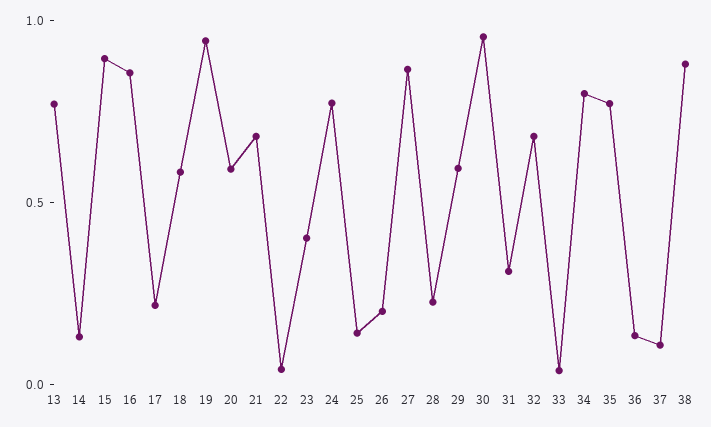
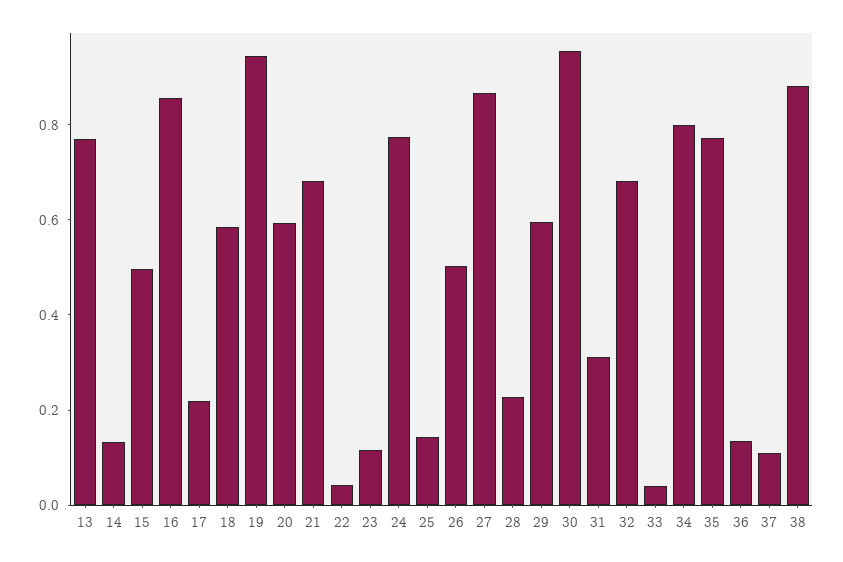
  {
    "13": 0.75,
    "14": 0.15,
-   "15": 0.9,
+   "15": 0.5,
    "16": 0.85,
    "17": 0.2,
    "18": 0.6,
    "19": 0.95,
    "20": 0.6,
    "21": 0.7,
    "22": 0.05,
-   "23": 0.4,
+   "23": 0.1,
    "24": 0.75,
    "25": 0.15,
-   "26": 0.2,
+   "26": 0.5,
    "27": 0.85,
    "28": 0.25,
    "29": 0.6,
    "30": 0.95,
    "31": 0.3,
    "32": 0.7,
    "33": 0.05,
    "34": 0.8,
    "35": 0.75,
    "36": 0.15,
    "37": 0.1,
    "38": 0.9
  }

